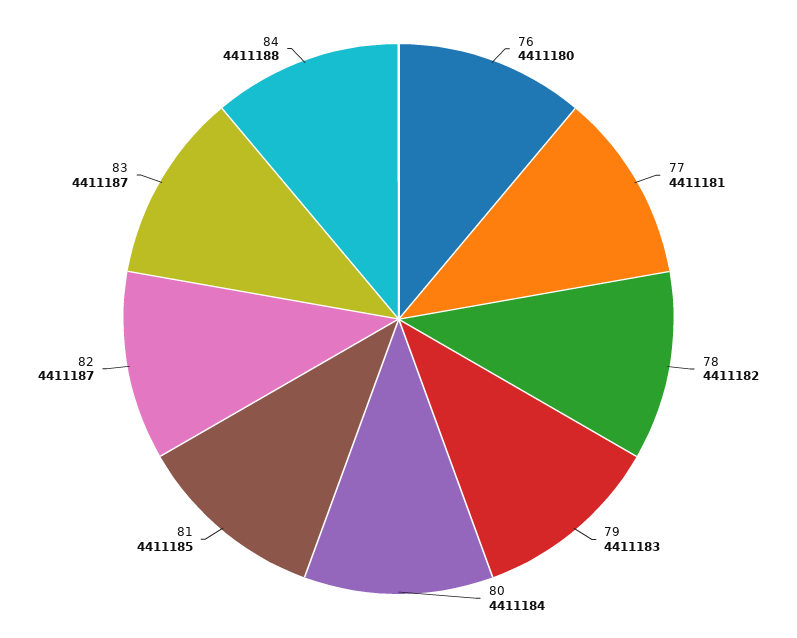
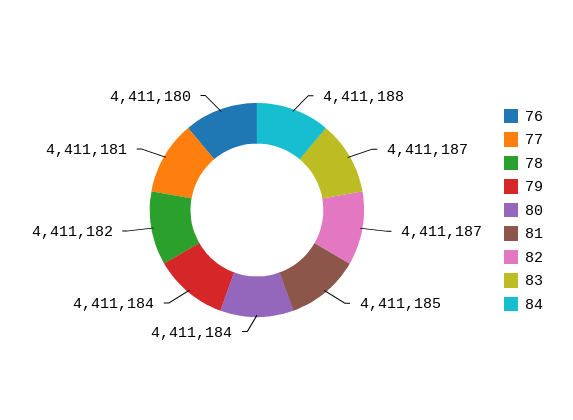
  {
    "76": 4411180,
    "77": 4411181,
    "78": 4411182,
-   "79": 4411183,
+   "79": 4411184,
    "80": 4411184,
    "81": 4411185,
    "82": 4411187,
    "83": 4411187,
    "84": 4411188
  }

